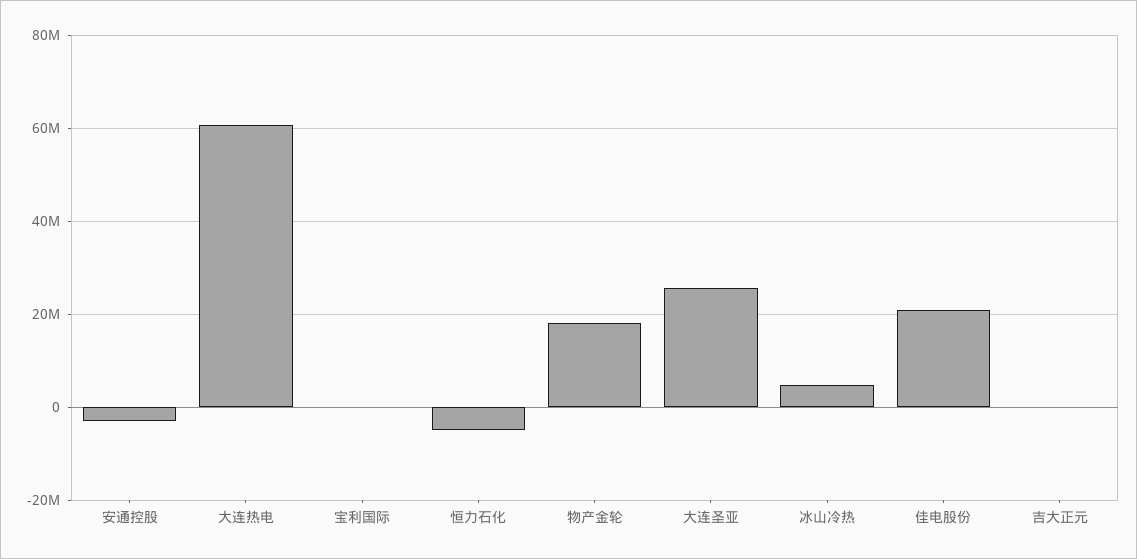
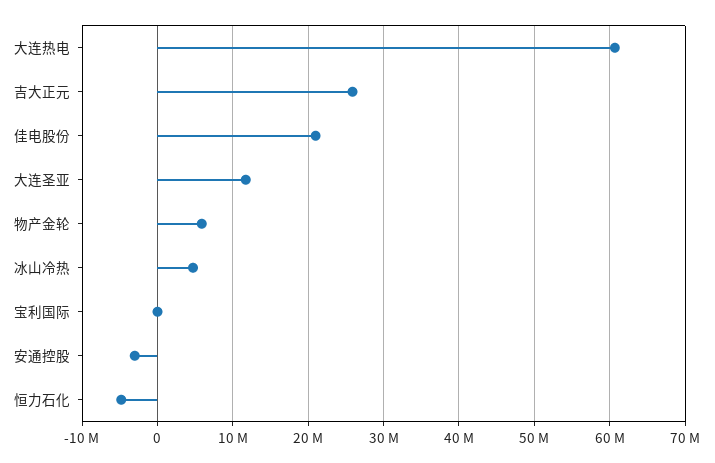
  {
    "安通控股": -3000000,
    "大连热电": 61000000,
    "宝利国际": 0,
    "恒力石化": -5000000,
-   "物产金轮": 18000000,
+   "物产金轮": 6000000,
-   "大连圣亚": 26000000,
+   "大连圣亚": 12000000,
    "冰山冷热": 5000000,
    "佳电股份": 21000000,
-   "吉大正元": 0
+   "吉大正元": 26000000
  }

